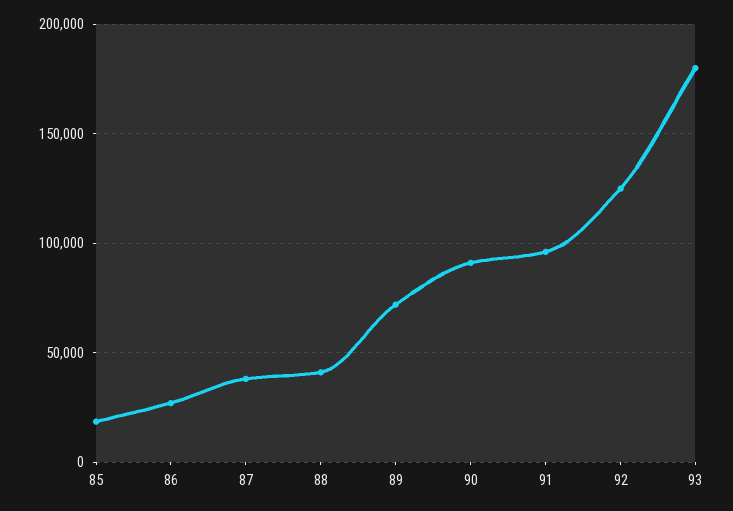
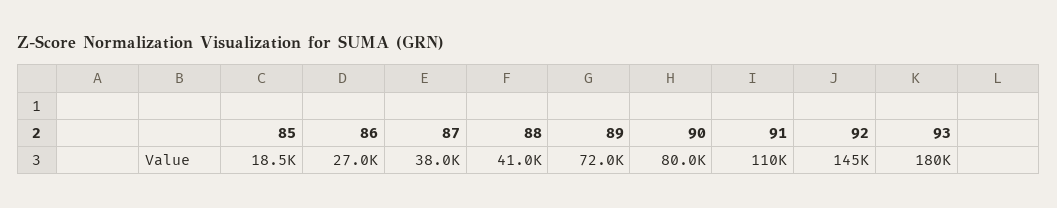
  {
    "85": 18500,
    "86": 27000,
    "87": 38000,
    "88": 41000,
    "89": 72000,
-   "90": 90000,
+   "90": 80000,
-   "91": 95000,
+   "91": 110000,
-   "92": 125000,
+   "92": 145000,
    "93": 180000
  }

